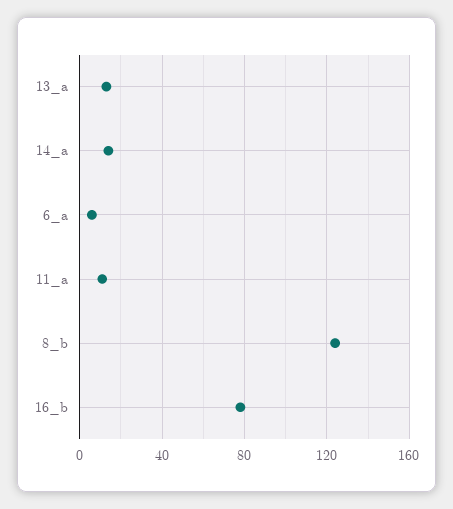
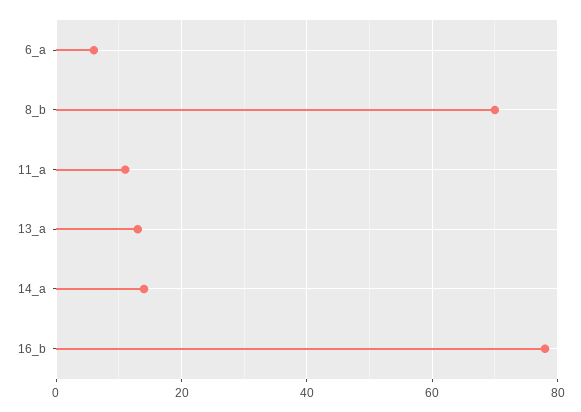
  {
    "13_a": 15,
    "14_a": 15,
    "6_a": 5,
    "11_a": 10,
-   "8_b": 125,
+   "8_b": 70,
    "16_b": 80
  }

